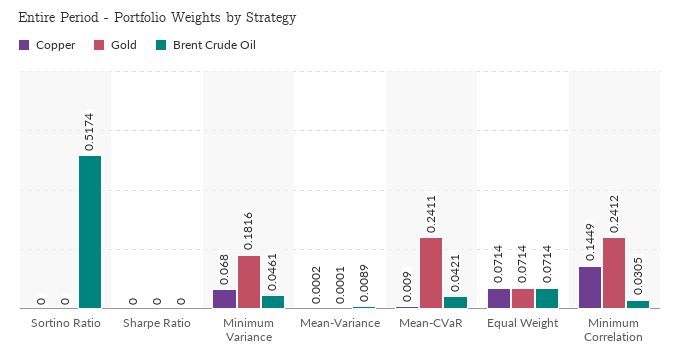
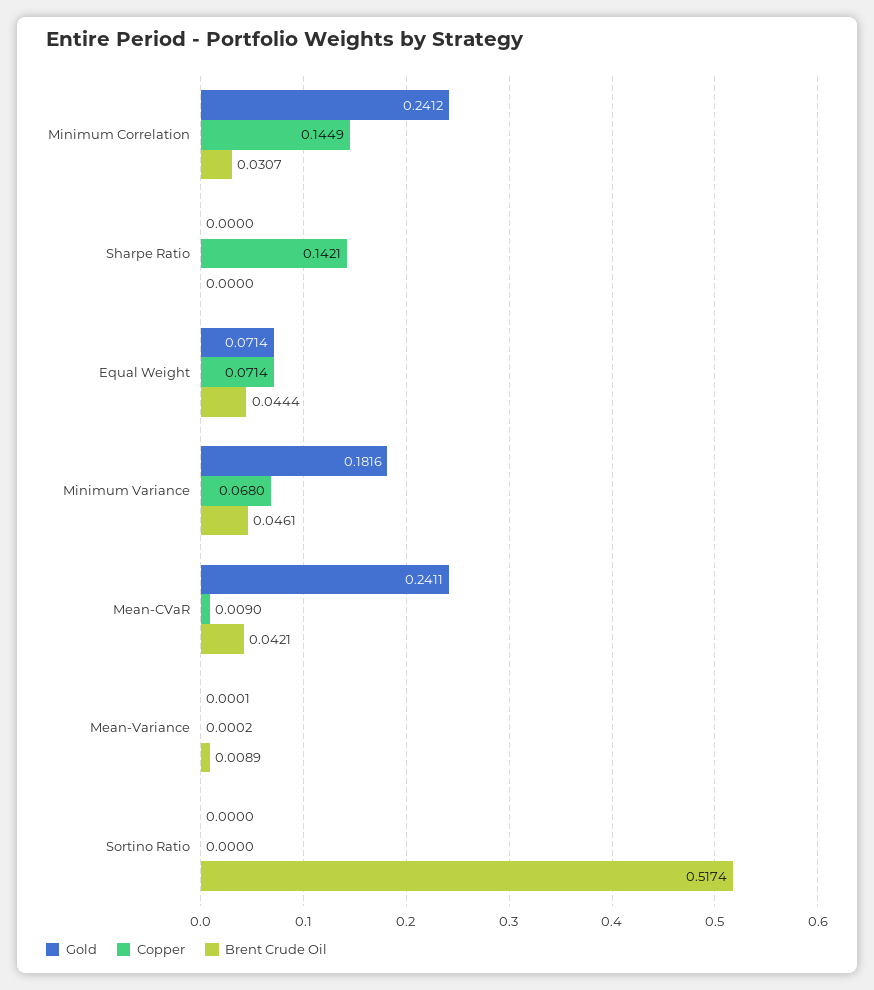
  {
    "Copper": {
      "Sortino Ratio": 0,
-     "Sharpe Ratio": 0,
+     "Sharpe Ratio": 0.1421,
      "Minimum Variance": 0.068,
      "Mean-Variance": 0.0002,
      "Mean-CVaR": 0.009,
      "Equal Weight": 0.0714,
      "Minimum Correlation": 0.1449
    },
    "Gold": {
      "Sortino Ratio": 0,
      "Sharpe Ratio": 0,
      "Minimum Variance": 0.1816,
      "Mean-Variance": 0.0001,
      "Mean-CVaR": 0.2411,
      "Equal Weight": 0.0714,
      "Minimum Correlation": 0.2412
    },
    "Brent Crude Oil": {
      "Sortino Ratio": 0.5174,
      "Sharpe Ratio": 0,
      "Minimum Variance": 0.0461,
      "Mean-Variance": 0.0089,
      "Mean-CVaR": 0.0421,
-     "Equal Weight": 0.0714,
+     "Equal Weight": 0.0444,
-     "Minimum Correlation": 0.0305
+     "Minimum Correlation": 0.0307
    }
  }

